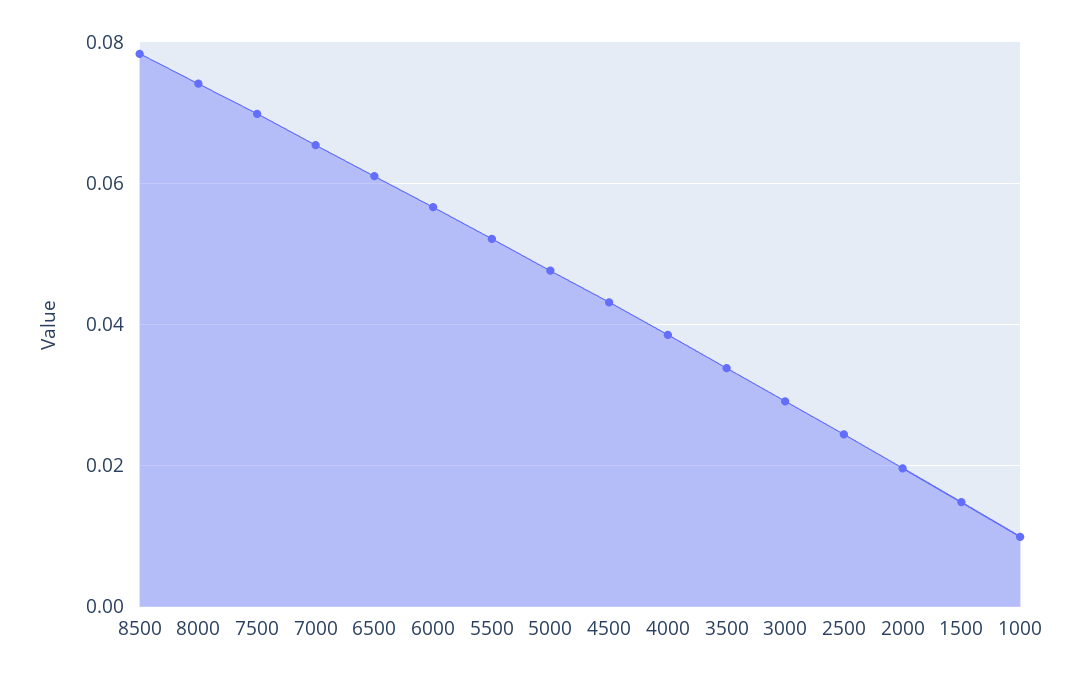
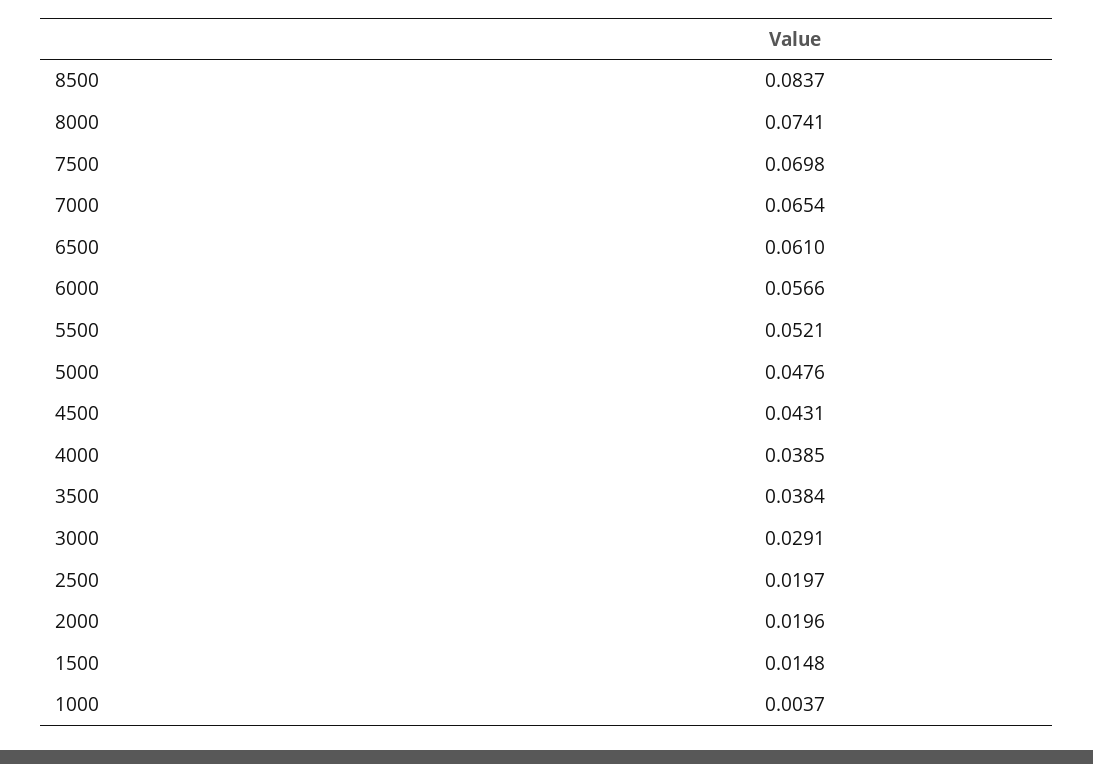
  {
-   "8500": 0.078,
+   "8500": 0.0837,
    "8000": 0.0741,
    "7500": 0.0698,
    "7000": 0.0654,
    "6500": 0.061,
    "6000": 0.0566,
    "5500": 0.0521,
    "5000": 0.0476,
    "4500": 0.0431,
    "4000": 0.0385,
-   "3500": 0.034,
+   "3500": 0.0384,
    "3000": 0.0291,
-   "2500": 0.024,
+   "2500": 0.0197,
    "2000": 0.0196,
    "1500": 0.0148,
-   "1000": 0.01
+   "1000": 0.0037
  }

